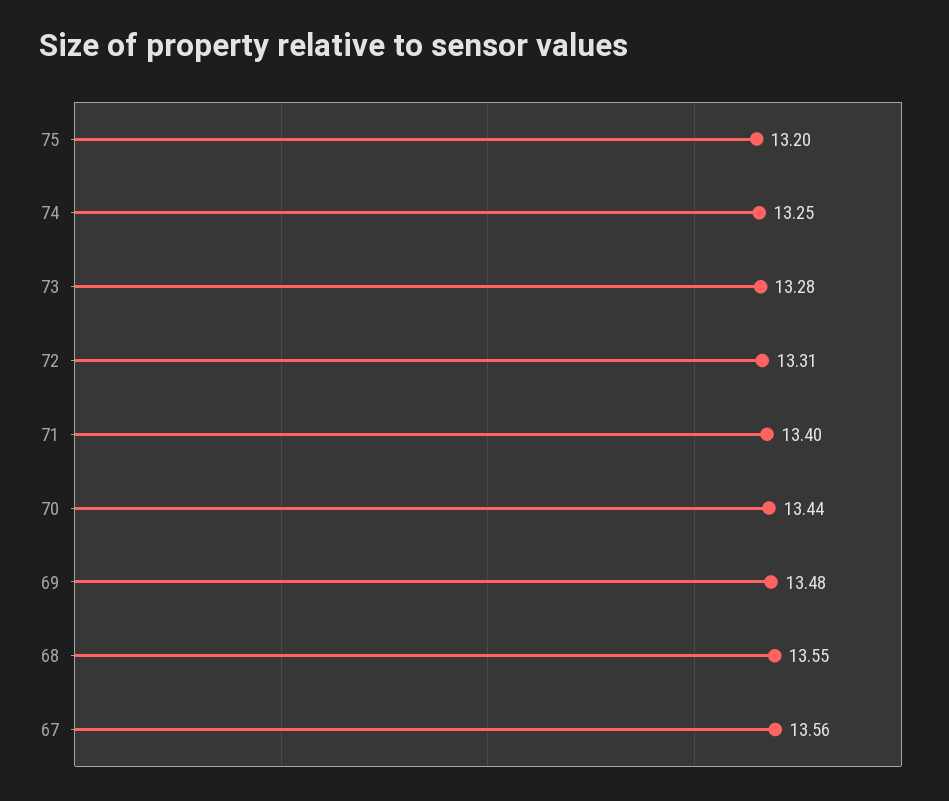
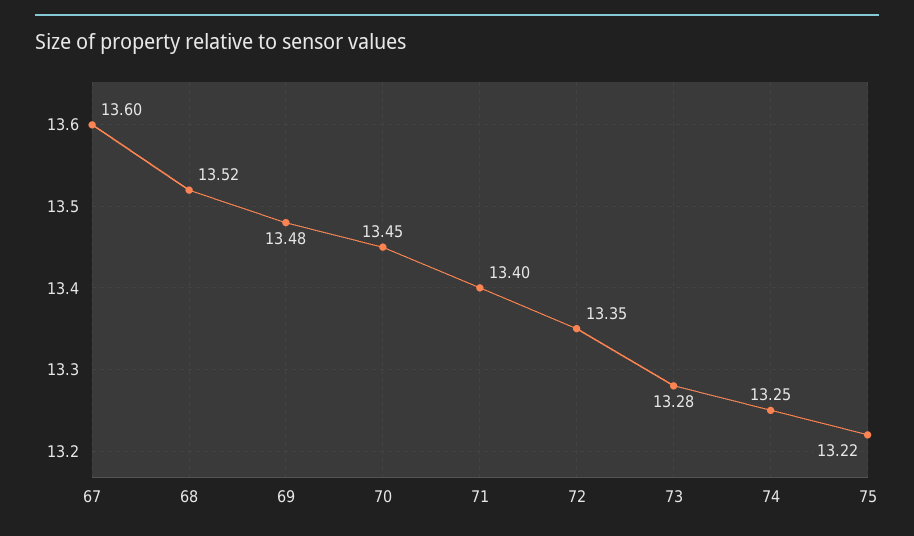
  {
-   "75": 13.2,
+   "75": 13.22,
    "74": 13.25,
    "73": 13.28,
-   "72": 13.31,
+   "72": 13.35,
    "71": 13.4,
-   "70": 13.44,
+   "70": 13.45,
    "69": 13.48,
-   "68": 13.55,
+   "68": 13.52,
-   "67": 13.56
+   "67": 13.6
  }

